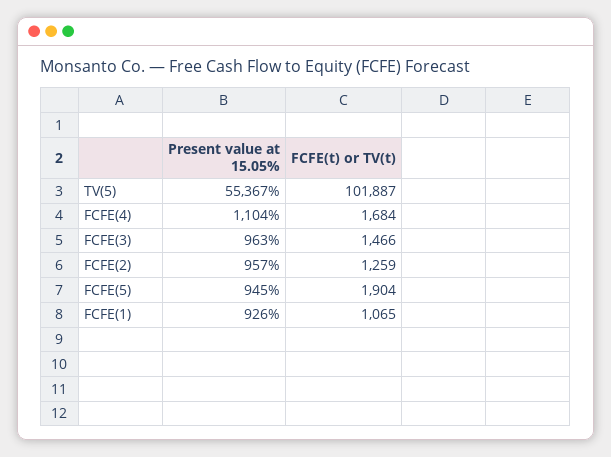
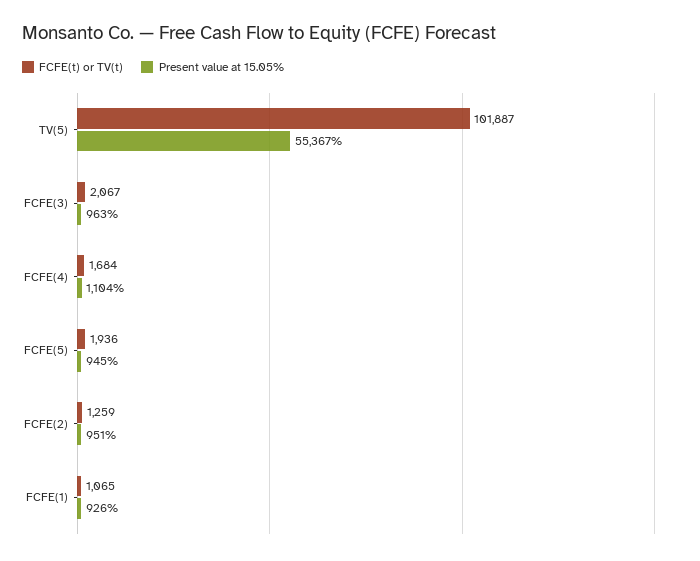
  {
    "Present value at 15.05%": {
      "TV(5)": 55367,
      "FCFE(4)": 1104,
      "FCFE(3)": 963,
-     "FCFE(2)": 957,
+     "FCFE(2)": 951,
      "FCFE(5)": 945,
      "FCFE(1)": 926
    },
    "FCFE(t) or TV(t)": {
      "TV(5)": 101887,
      "FCFE(4)": 1684,
-     "FCFE(3)": 1466,
+     "FCFE(3)": 2067,
      "FCFE(2)": 1259,
-     "FCFE(5)": 1904,
+     "FCFE(5)": 1936,
      "FCFE(1)": 1065
    }
  }

